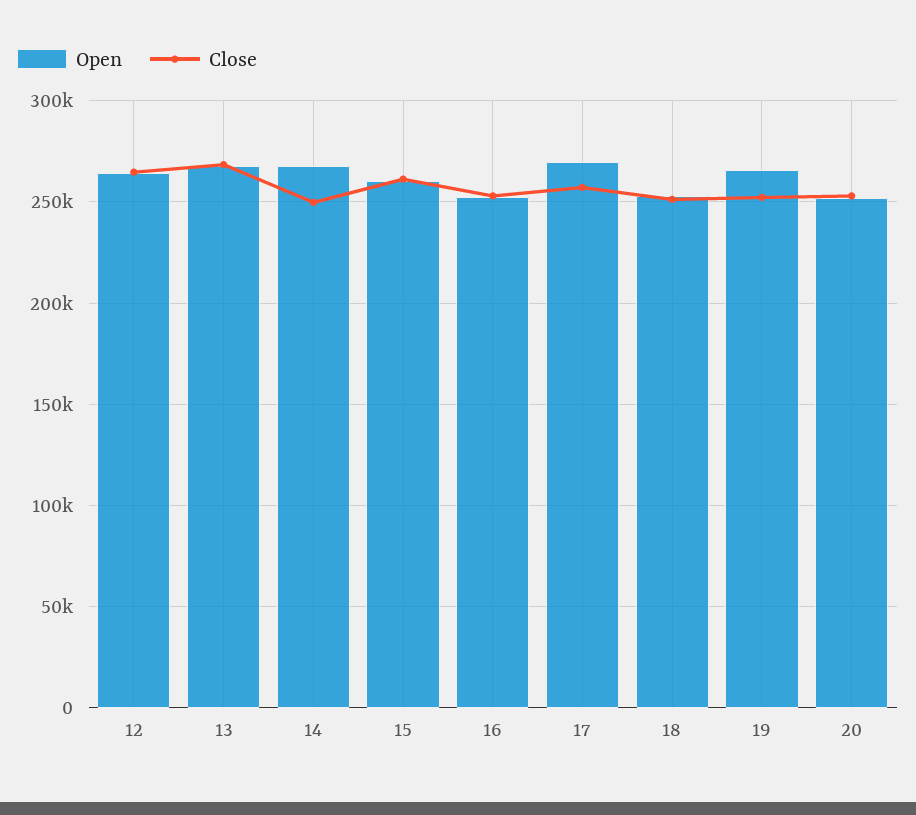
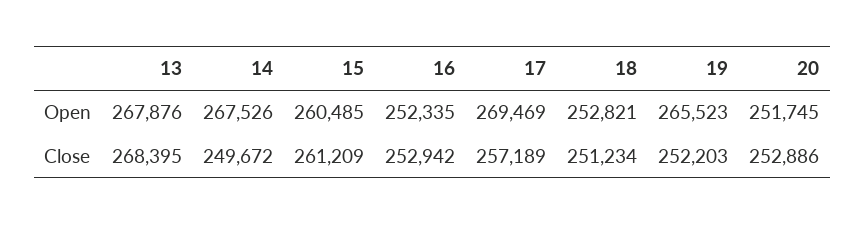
  {
    "Open": {
-     "12": 265000,
      "13": 267876,
      "14": 267526,
      "15": 260485,
      "16": 252335,
      "17": 269469,
      "18": 252821,
      "19": 265523,
      "20": 251745
    },
    "Close": {
-     "12": 265000,
      "13": 268395,
      "14": 249672,
      "15": 261209,
      "16": 252942,
      "17": 257189,
      "18": 251234,
      "19": 252203,
      "20": 252886
    }
  }

